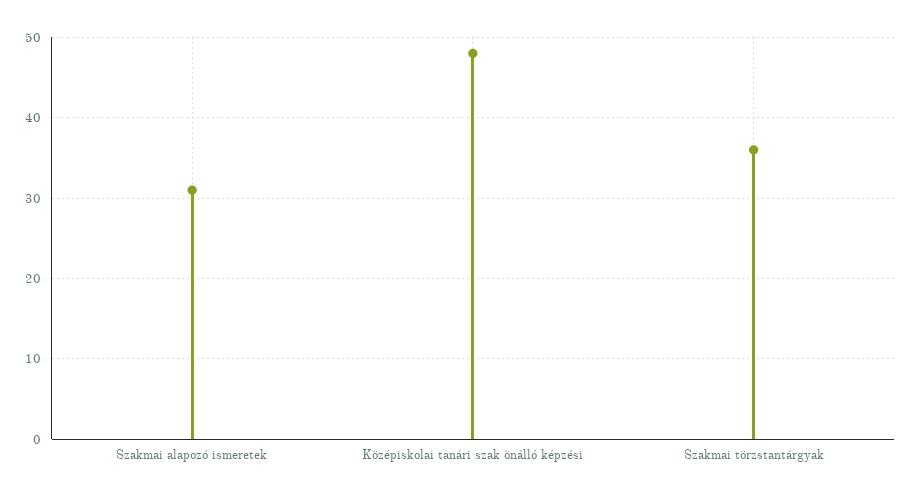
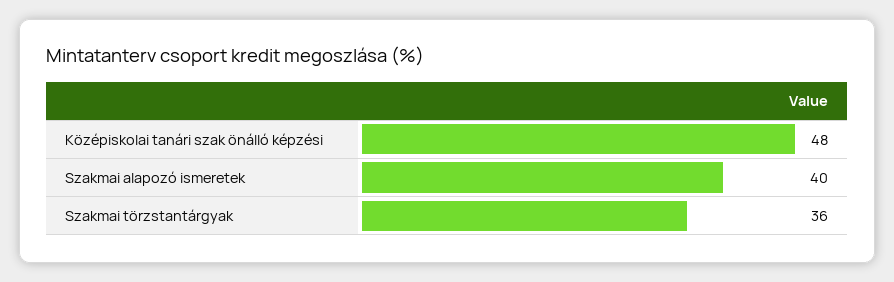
  {
-   "Szakmai alapozó ismeretek": 31,
+   "Szakmai alapozó ismeretek": 40,
    "Középiskolai tanári szak önálló képzési": 48,
    "Szakmai törzstantárgyak": 36
  }

